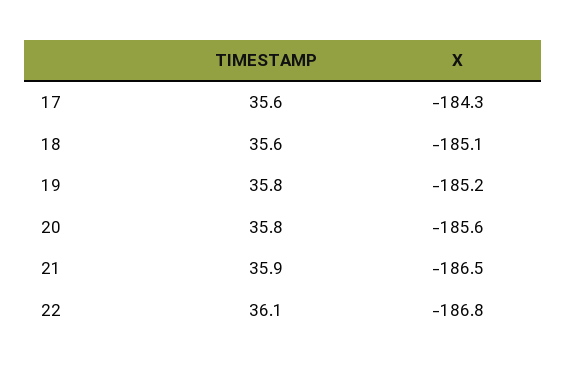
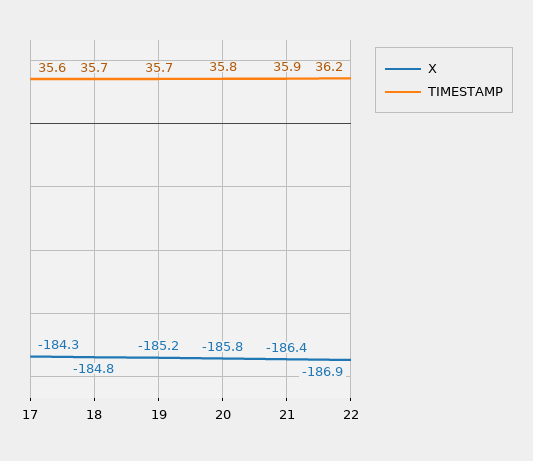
  {
    "TIMESTAMP": {
      "17": 35.6,
-     "18": 35.6,
+     "18": 35.7,
-     "19": 35.8,
+     "19": 35.7,
      "20": 35.8,
      "21": 35.9,
-     "22": 36.1
+     "22": 36.2
    },
    "X": {
      "17": -184.3,
-     "18": -185.1,
+     "18": -184.8,
      "19": -185.2,
-     "20": -185.6,
+     "20": -185.8,
-     "21": -186.5,
+     "21": -186.4,
-     "22": -186.8
+     "22": -186.9
    }
  }

